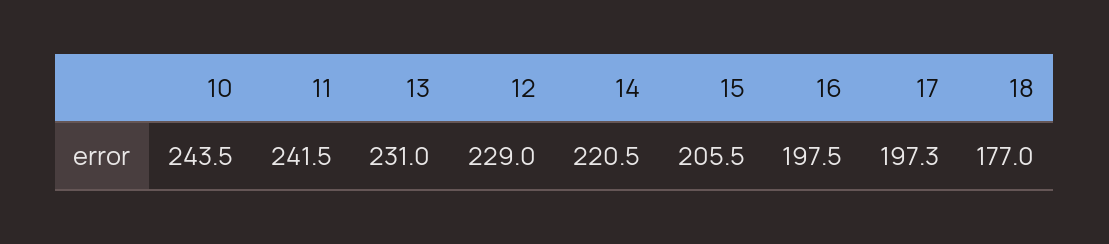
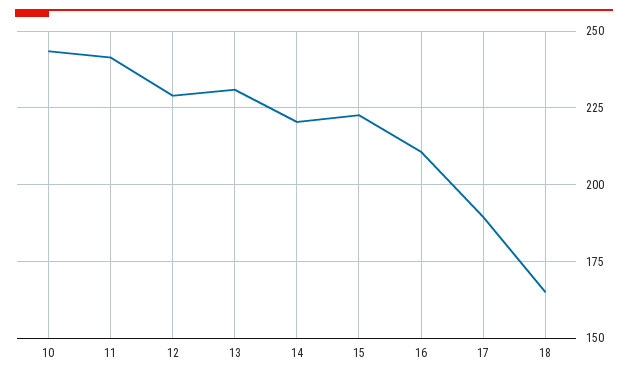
  {
    "10": 243.5,
    "11": 241.5,
    "13": 231,
    "12": 229,
    "14": 220.5,
-   "15": 205.5,
+   "15": 222.5,
-   "16": 197.5,
+   "16": 210,
-   "17": 197.3,
+   "17": 190,
-   "18": 177
+   "18": 165
  }

